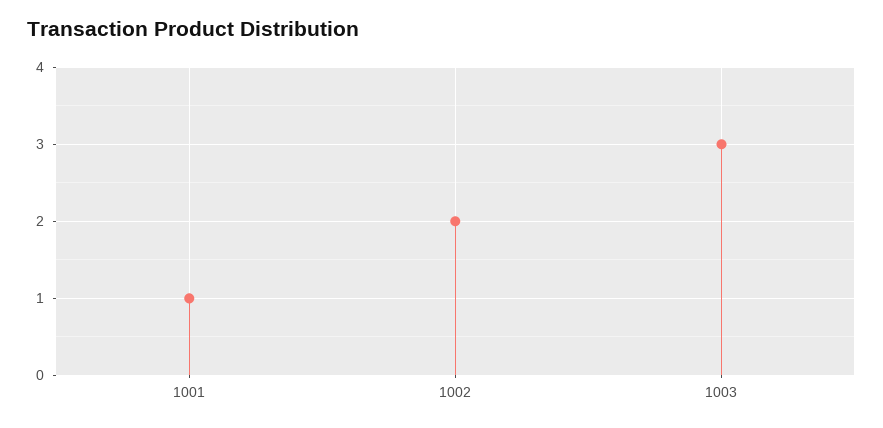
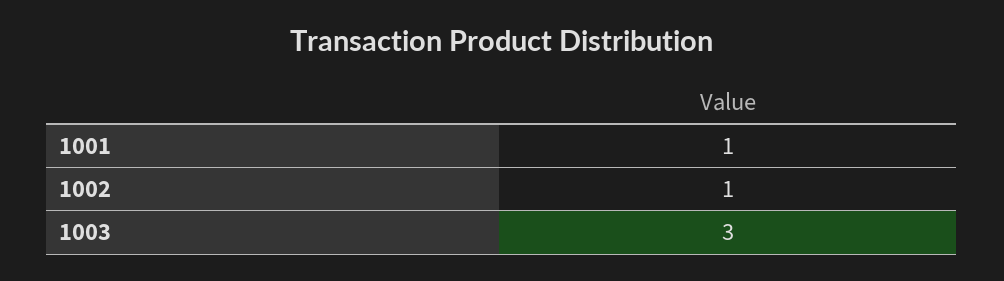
  {
    "1001": 1,
-   "1002": 2,
+   "1002": 1,
    "1003": 3
  }

